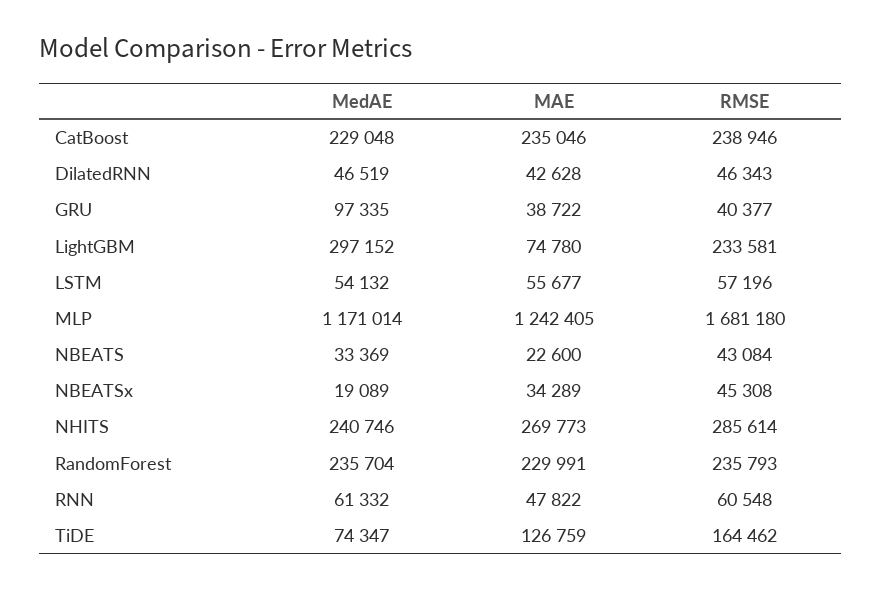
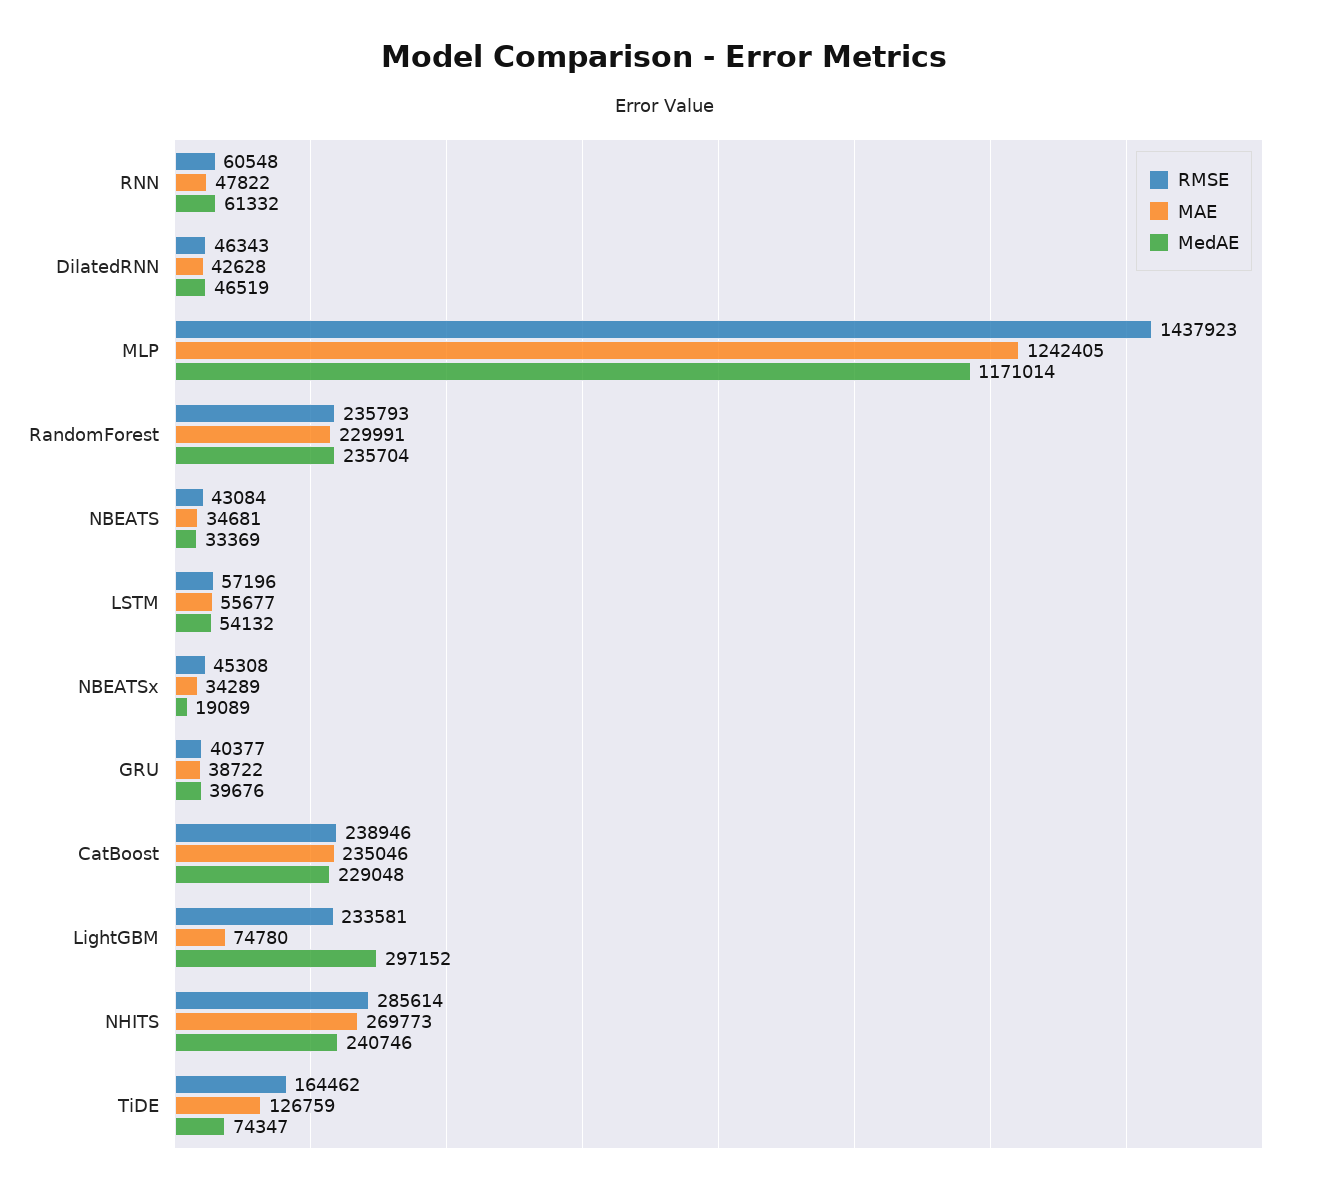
  {
    "MedAE": {
      "CatBoost": 229048,
      "DilatedRNN": 46519,
-     "GRU": 97335,
+     "GRU": 39676,
      "LightGBM": 297152,
      "LSTM": 54132,
      "MLP": 1171014,
      "NBEATS": 33369,
      "NBEATSx": 19089,
      "NHITS": 240746,
      "RandomForest": 235704,
      "RNN": 61332,
      "TiDE": 74347
    },
    "MAE": {
      "CatBoost": 235046,
      "DilatedRNN": 42628,
      "GRU": 38722,
      "LightGBM": 74780,
      "LSTM": 55677,
      "MLP": 1242405,
-     "NBEATS": 22600,
+     "NBEATS": 34681,
      "NBEATSx": 34289,
      "NHITS": 269773,
      "RandomForest": 229991,
      "RNN": 47822,
      "TiDE": 126759
    },
    "RMSE": {
      "CatBoost": 238946,
      "DilatedRNN": 46343,
      "GRU": 40377,
      "LightGBM": 233581,
      "LSTM": 57196,
-     "MLP": 1681180,
+     "MLP": 1437923,
      "NBEATS": 43084,
      "NBEATSx": 45308,
      "NHITS": 285614,
      "RandomForest": 235793,
      "RNN": 60548,
      "TiDE": 164462
    }
  }

